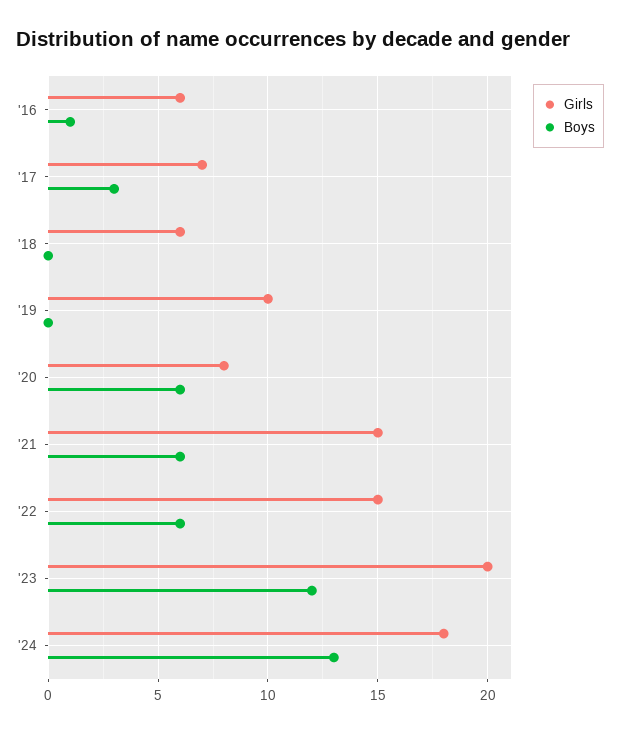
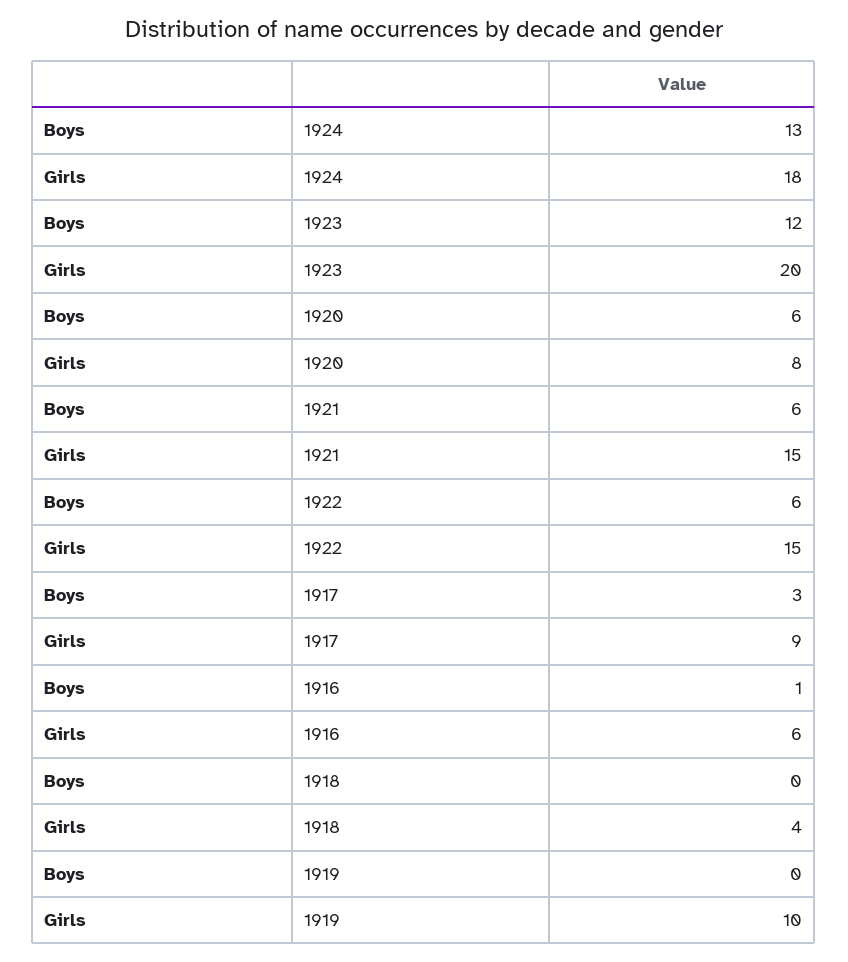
  {
    "Girls": {
      "'16": 6,
-     "'17": 7,
+     "'17": 9,
-     "'18": 6,
+     "'18": 4,
      "'19": 10,
      "'20": 8,
      "'21": 15,
      "'22": 15,
      "'23": 20,
      "'24": 18
    },
    "Boys": {
      "'16": 1,
      "'17": 3,
      "'18": 0,
      "'19": 0,
      "'20": 6,
      "'21": 6,
      "'22": 6,
      "'23": 12,
      "'24": 13
    }
  }

